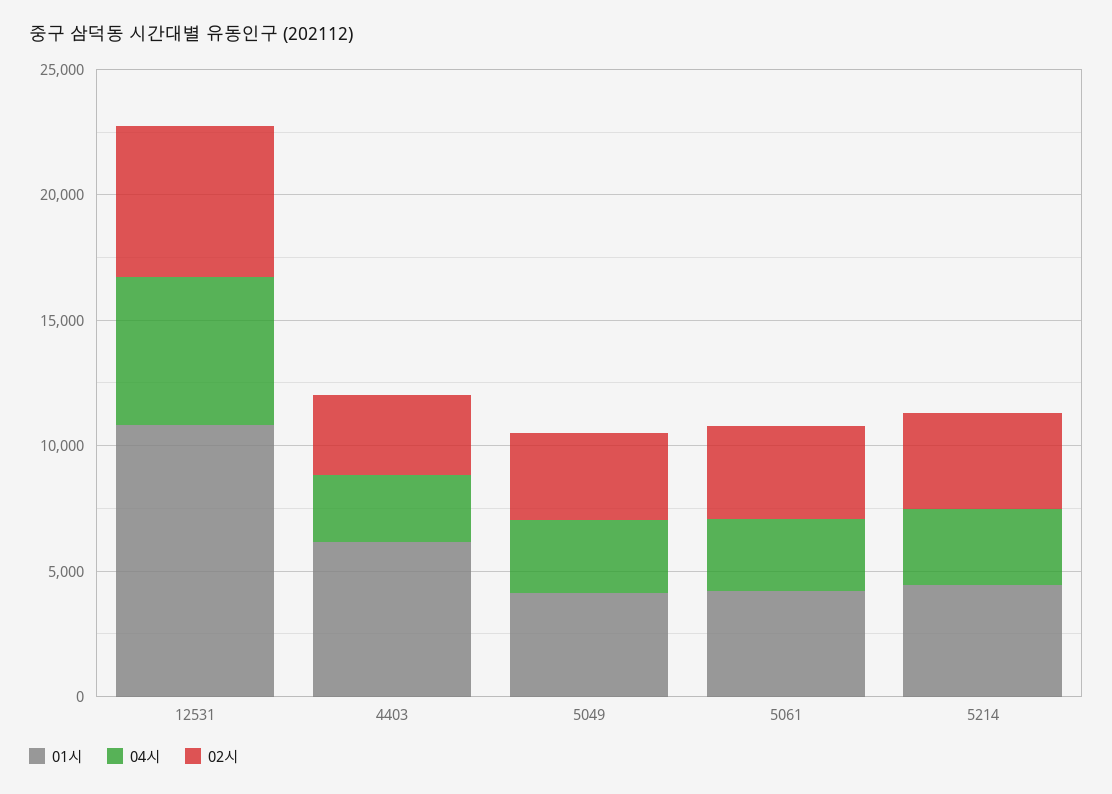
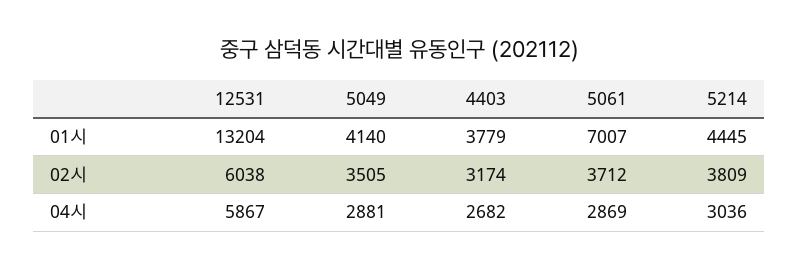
  {
    "01시": {
-     "12531": 11000,
+     "12531": 13204,
-     "4403": 6000,
+     "4403": 3779,
      "5049": 4140,
-     "5061": 4000,
+     "5061": 7007,
      "5214": 4445
    },
    "04시": {
      "12531": 5867,
      "4403": 2682,
      "5049": 2881,
      "5061": 2869,
      "5214": 3036
    },
    "02시": {
      "12531": 6038,
      "4403": 3174,
      "5049": 3505,
      "5061": 3712,
      "5214": 3809
    }
  }

